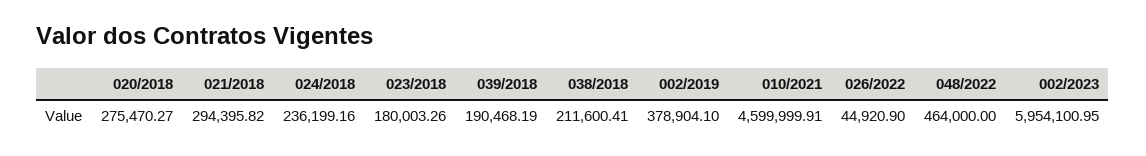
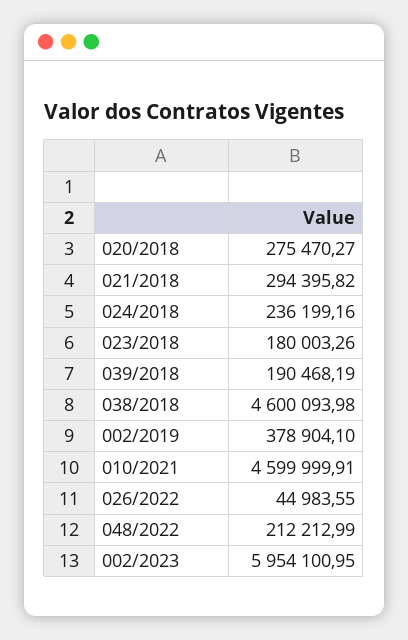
  {
    "020/2018": 275470.27,
    "021/2018": 294395.82,
    "024/2018": 236199.16,
    "023/2018": 180003.26,
    "039/2018": 190468.19,
-   "038/2018": 211600.41,
+   "038/2018": 4600093.98,
    "002/2019": 378904.1,
    "010/2021": 4599999.91,
-   "026/2022": 44920.9,
+   "026/2022": 44983.55,
-   "048/2022": 464000,
+   "048/2022": 212212.99,
    "002/2023": 5954100.95
  }

